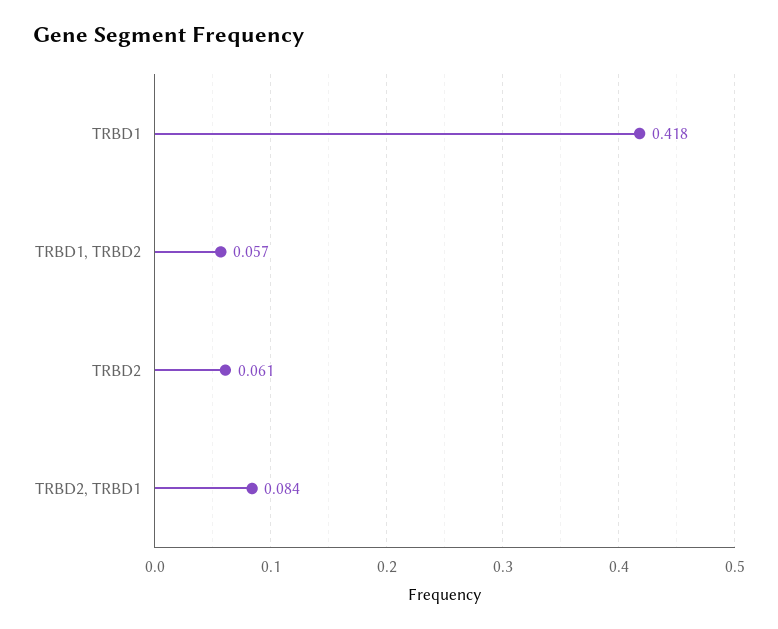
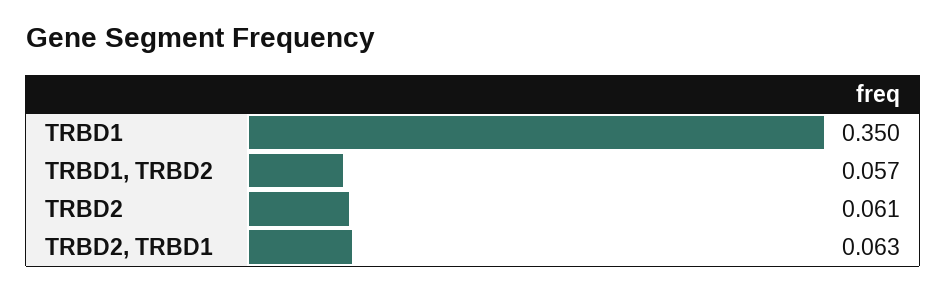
  {
-   "TRBD1": 0.418,
+   "TRBD1": 0.35,
    "TRBD1, TRBD2": 0.057,
    "TRBD2": 0.061,
-   "TRBD2, TRBD1": 0.084
+   "TRBD2, TRBD1": 0.063
  }

